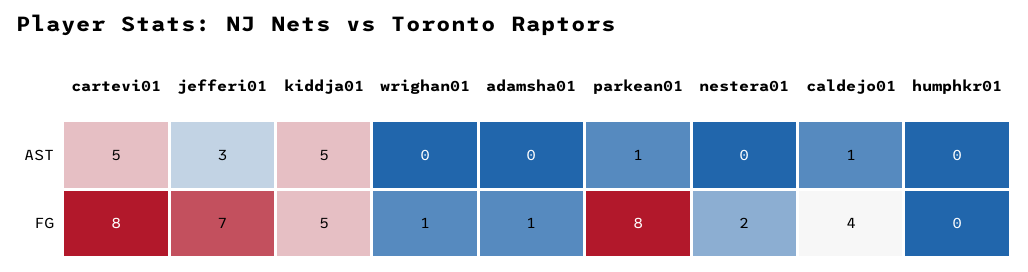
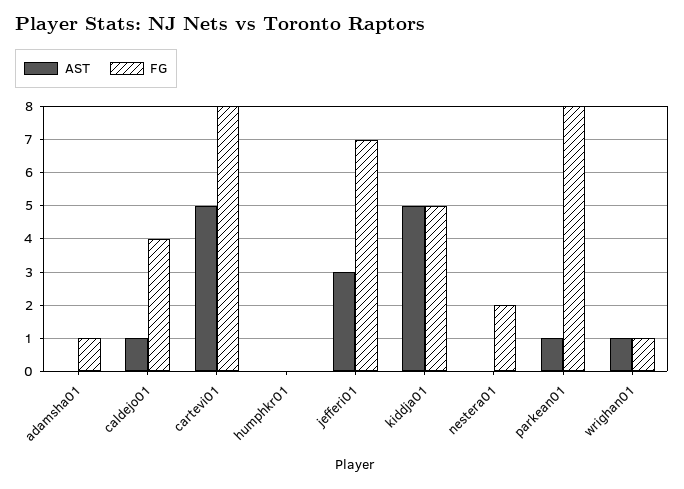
  {
    "AST": {
      "cartevi01": 5,
      "jefferi01": 3,
      "kiddja01": 5,
-     "wrighan01": 0,
+     "wrighan01": 1,
      "adamsha01": 0,
      "parkean01": 1,
      "nestera01": 0,
      "caldejo01": 1,
      "humphkr01": 0
    },
    "FG": {
      "cartevi01": 8,
      "jefferi01": 7,
      "kiddja01": 5,
      "wrighan01": 1,
      "adamsha01": 1,
      "parkean01": 8,
      "nestera01": 2,
      "caldejo01": 4,
      "humphkr01": 0
    }
  }

